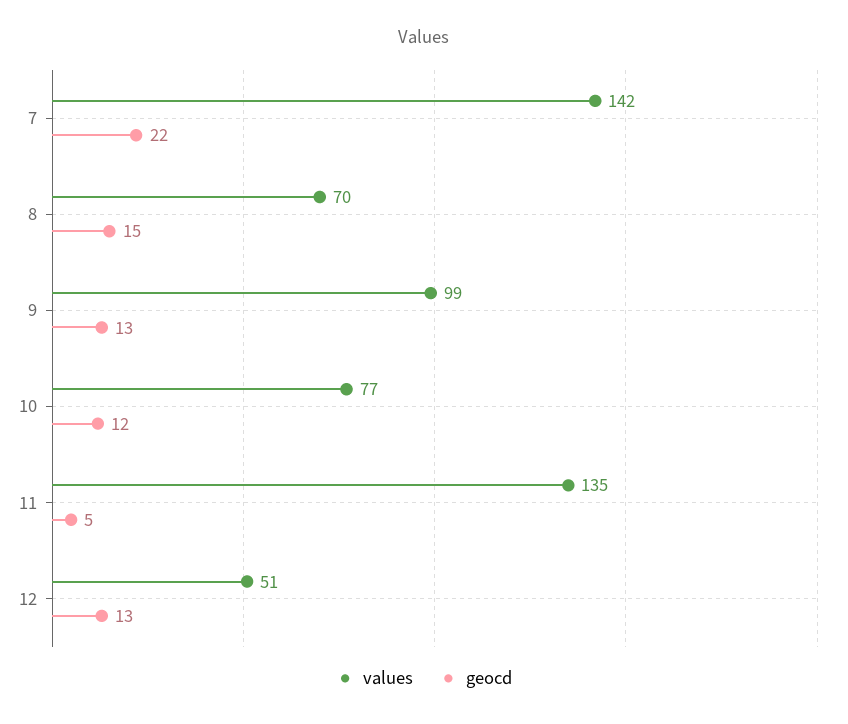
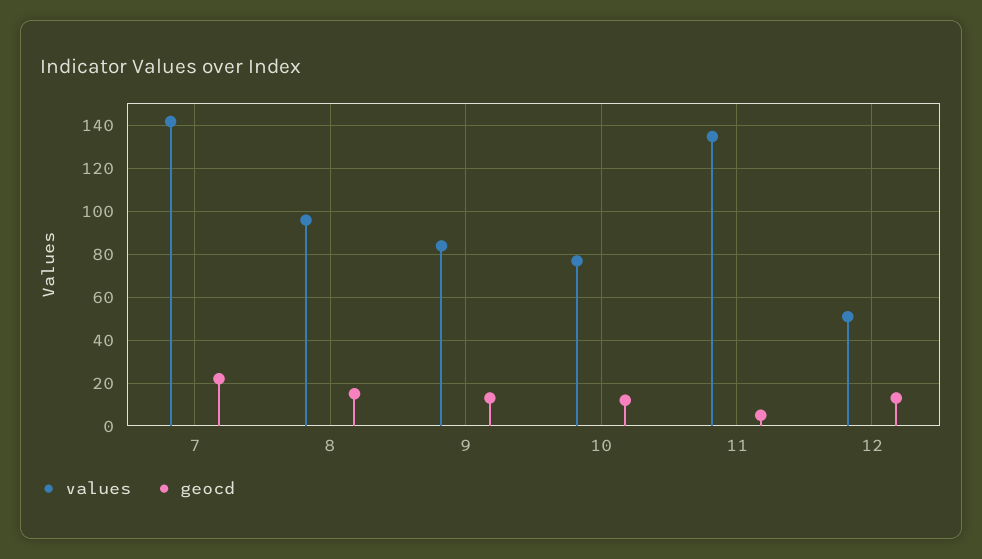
  {
    "values": {
      "7": 142,
-     "8": 70,
+     "8": 95,
-     "9": 99,
+     "9": 85,
      "10": 77,
      "11": 135,
      "12": 51
    },
    "geocd": {
      "7": 22,
      "8": 15,
      "9": 13,
      "10": 12,
      "11": 5,
      "12": 13
    }
  }

